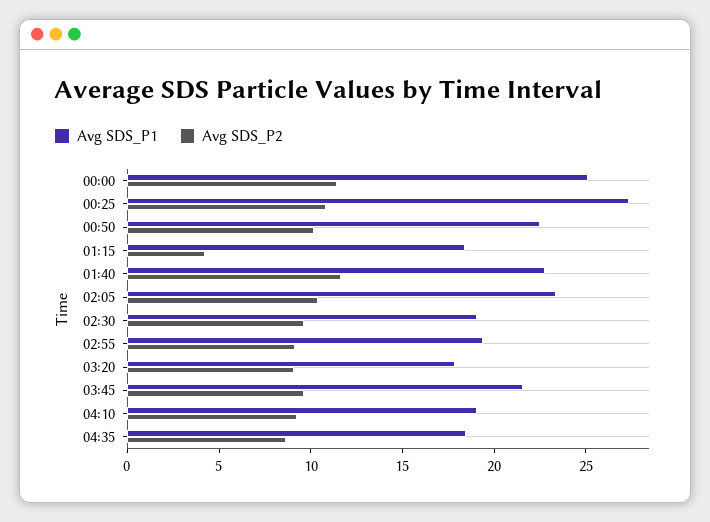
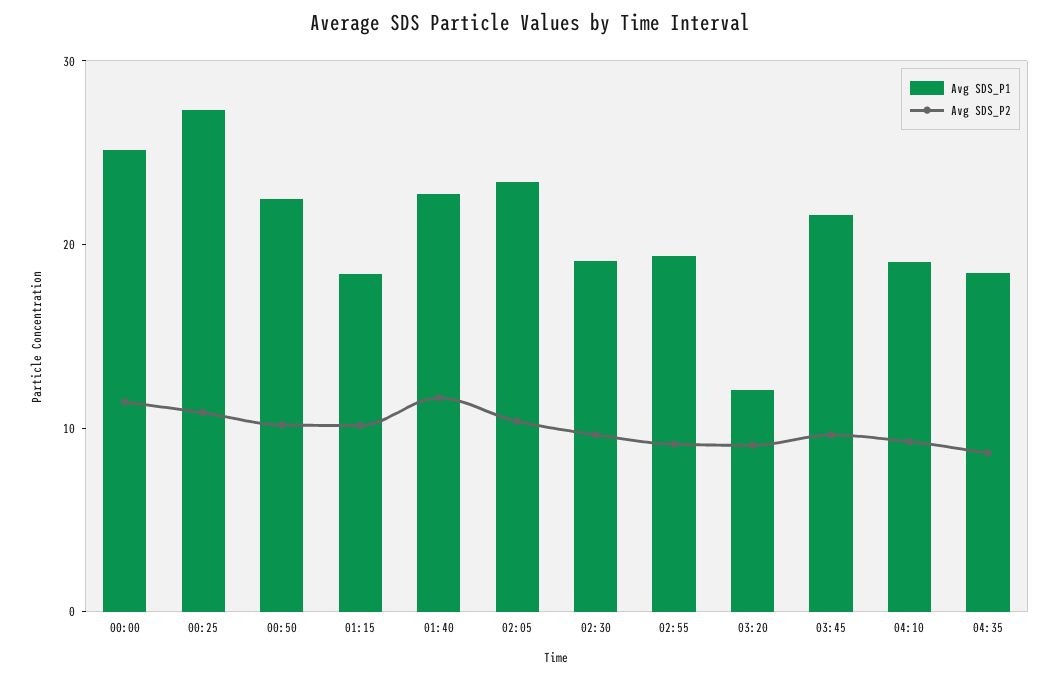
  {
    "Avg SDS_P1": {
      "00:00": 25,
      "00:25": 27,
      "00:50": 23,
      "01:15": 18,
      "01:40": 23,
      "02:05": 23,
      "02:30": 19,
      "02:55": 19,
-     "03:20": 18,
+     "03:20": 12,
      "03:45": 22,
      "04:10": 19,
      "04:35": 18
    },
    "Avg SDS_P2": {
      "00:00": 11,
      "00:25": 11,
      "00:50": 10,
-     "01:15": 4,
+     "01:15": 10,
      "01:40": 12,
      "02:05": 10,
      "02:30": 10,
      "02:55": 9,
      "03:20": 9,
      "03:45": 10,
      "04:10": 9,
      "04:35": 9
    }
  }

